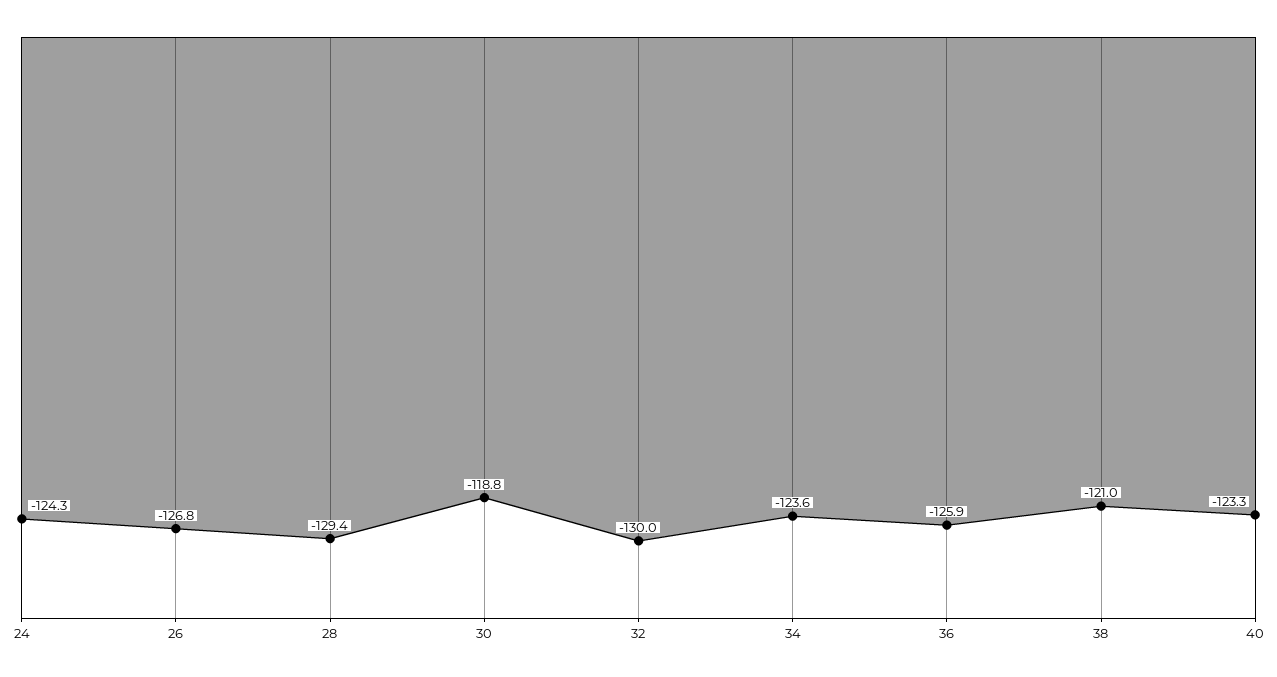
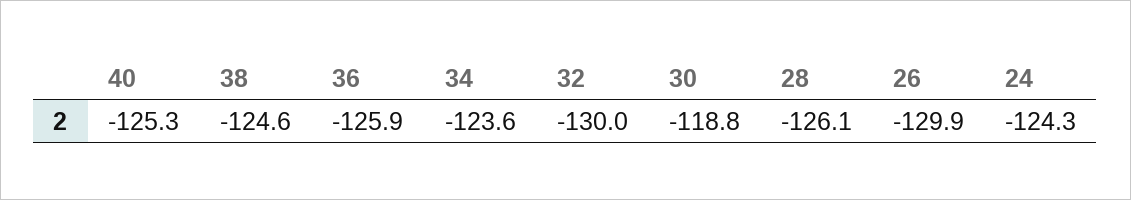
  {
    "24": -124.3,
-   "26": -126.8,
+   "26": -129.9,
-   "28": -129.4,
+   "28": -126.1,
    "30": -118.8,
    "32": -130,
    "34": -123.6,
    "36": -125.9,
-   "38": -121,
+   "38": -124.6,
-   "40": -123.3
+   "40": -125.3
  }

